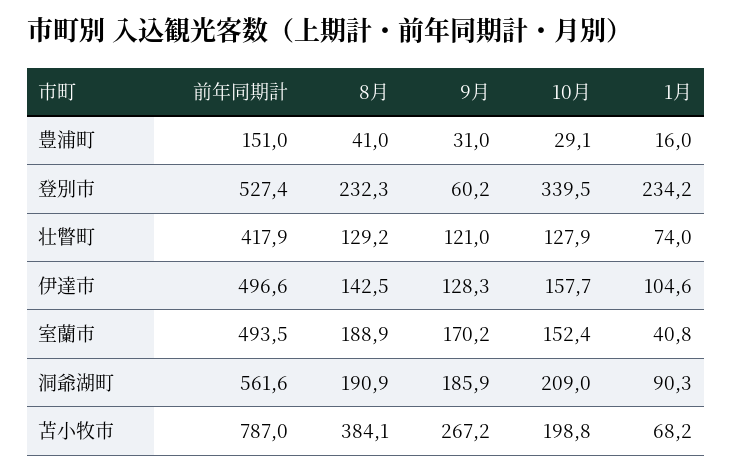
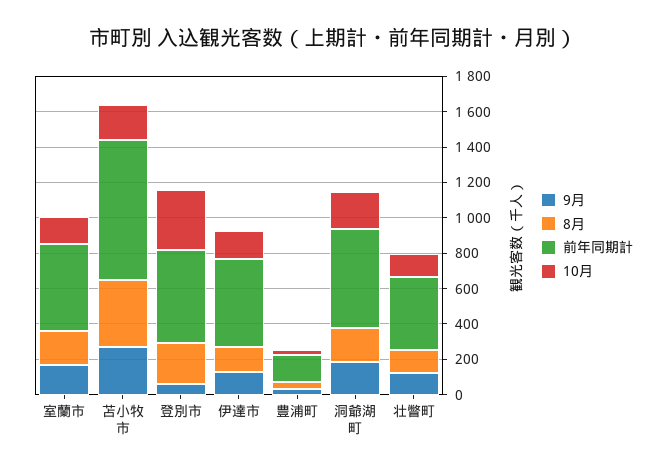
  {
    "前年同期計": {
      "豊浦町": 151,
      "登別市": 527.4,
      "壮瞥町": 417.9,
      "伊達市": 496.6,
      "室蘭市": 493.5,
      "洞爺湖町": 561.6,
      "苫小牧市": 787
    },
    "8月": {
      "豊浦町": 41,
      "登別市": 232.3,
      "壮瞥町": 129.2,
      "伊達市": 142.5,
      "室蘭市": 188.9,
      "洞爺湖町": 190.9,
      "苫小牧市": 384.1
    },
    "9月": {
      "豊浦町": 31,
      "登別市": 60.2,
      "壮瞥町": 121,
      "伊達市": 128.3,
      "室蘭市": 170.2,
      "洞爺湖町": 185.9,
      "苫小牧市": 267.2
    },
    "10月": {
      "豊浦町": 29.1,
      "登別市": 339.5,
      "壮瞥町": 127.9,
      "伊達市": 157.7,
      "室蘭市": 152.4,
      "洞爺湖町": 209,
      "苫小牧市": 198.8
-   },
+   }
-   "1月": {
-     "豊浦町": 16,
-     "登別市": 234.2,
-     "壮瞥町": 74,
-     "伊達市": 104.6,
-     "室蘭市": 40.8,
-     "洞爺湖町": 90.3,
-     "苫小牧市": 68.2
-   }
  }

